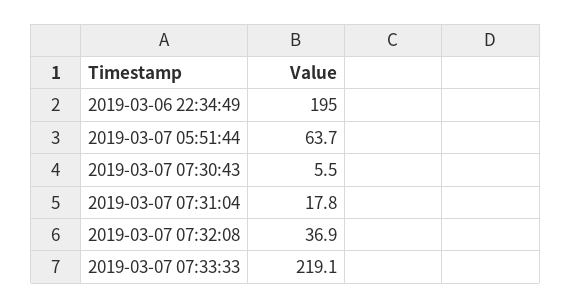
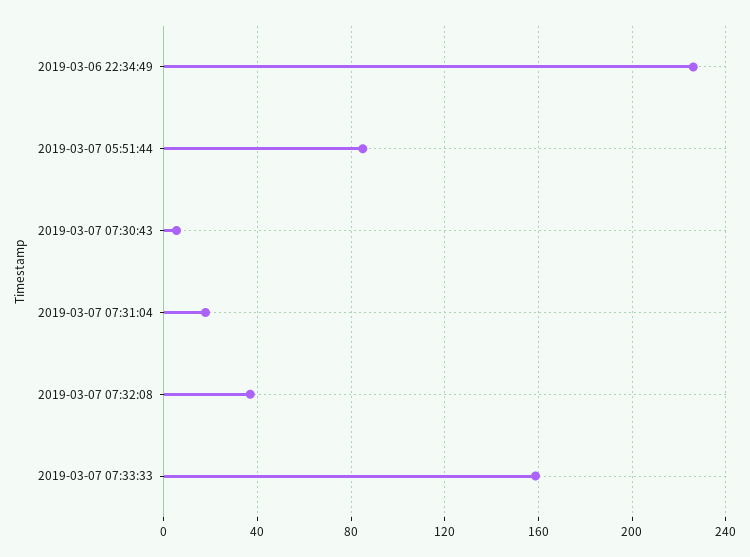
  {
-   "2019-03-06 22:34:49": 195,
+   "2019-03-06 22:34:49": 225,
-   "2019-03-07 05:51:44": 63.7,
+   "2019-03-07 05:51:44": 85,
    "2019-03-07 07:30:43": 5.5,
    "2019-03-07 07:31:04": 17.8,
    "2019-03-07 07:32:08": 36.9,
-   "2019-03-07 07:33:33": 219.1
+   "2019-03-07 07:33:33": 160
  }

